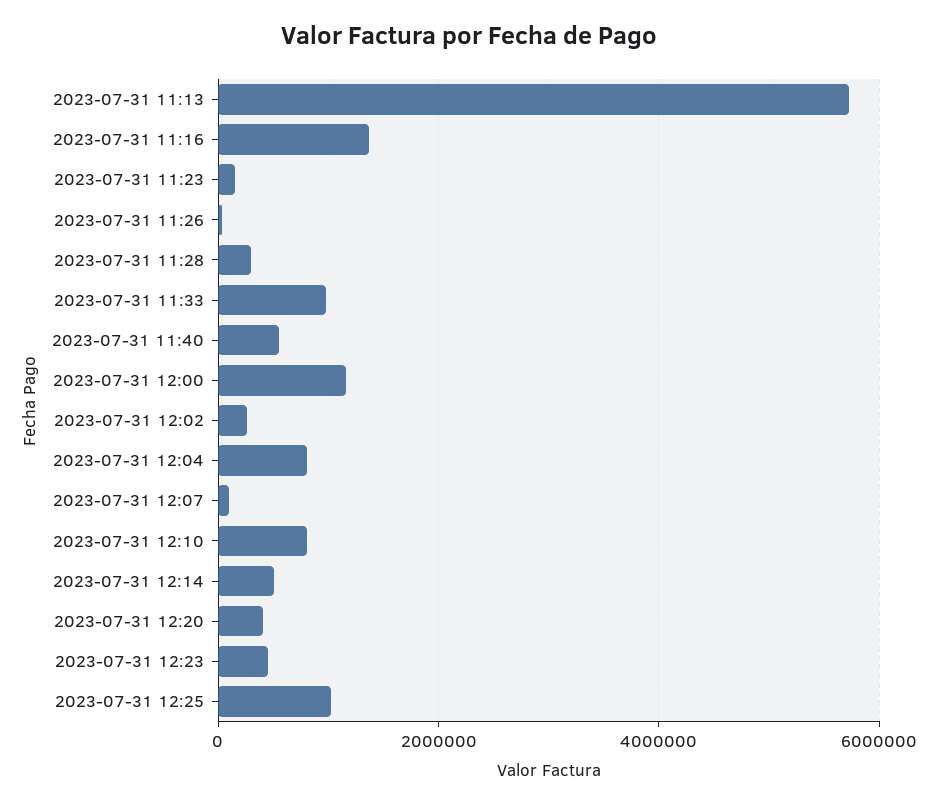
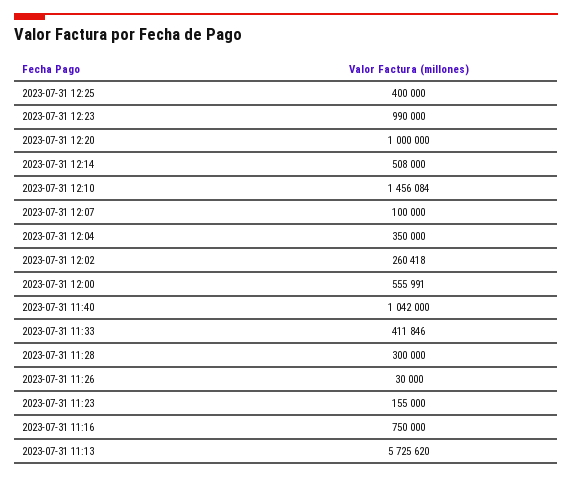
  {
    "2023-07-31 11:13": 5725620,
-   "2023-07-31 11:16": 1400000,
+   "2023-07-31 11:16": 750000,
    "2023-07-31 11:23": 155000,
    "2023-07-31 11:26": 30000,
    "2023-07-31 11:28": 300000,
-   "2023-07-31 11:33": 1000000,
+   "2023-07-31 11:33": 411846,
-   "2023-07-31 11:40": 600000,
+   "2023-07-31 11:40": 1042000,
-   "2023-07-31 12:00": 1200000,
+   "2023-07-31 12:00": 555991,
    "2023-07-31 12:02": 260418,
-   "2023-07-31 12:04": 800000,
+   "2023-07-31 12:04": 350000,
    "2023-07-31 12:07": 100000,
-   "2023-07-31 12:10": 800000,
+   "2023-07-31 12:10": 1456084,
    "2023-07-31 12:14": 508000,
-   "2023-07-31 12:20": 400000,
+   "2023-07-31 12:20": 1000000,
-   "2023-07-31 12:23": 400000,
+   "2023-07-31 12:23": 990000,
-   "2023-07-31 12:25": 1000000
+   "2023-07-31 12:25": 400000
  }

